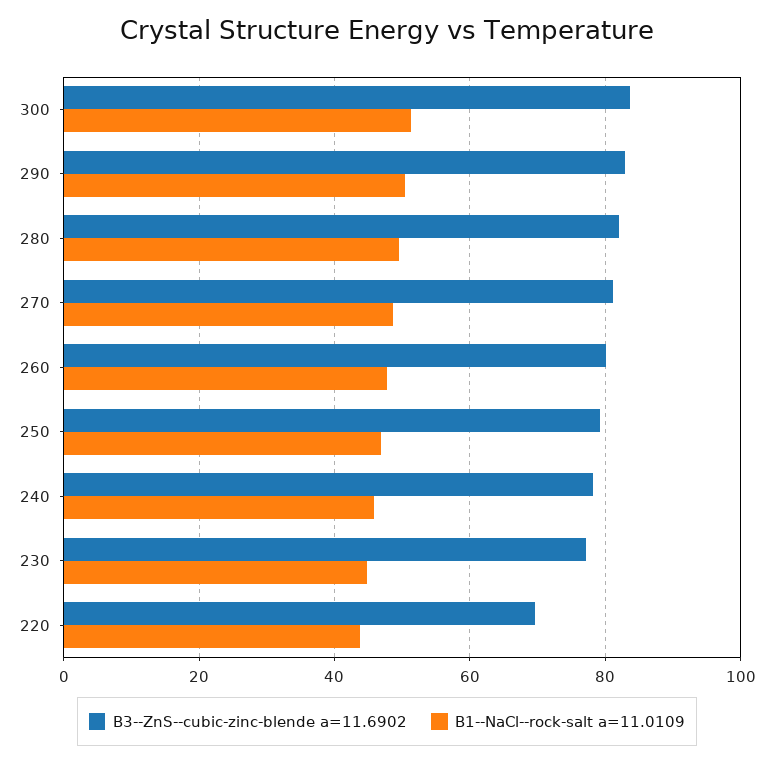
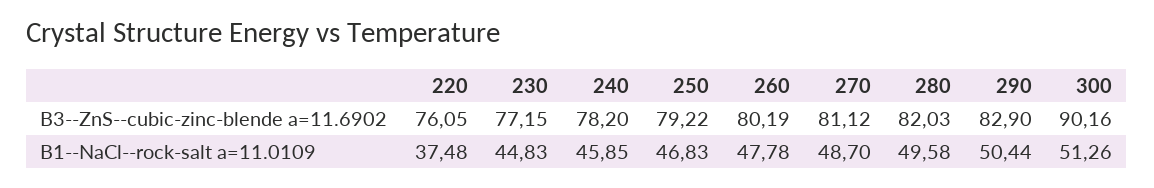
  {
    "B3--ZnS--cubic-zinc-blende a=11.6902": {
-     "300": 84,
+     "300": 90.16,
      "290": 82.9,
      "280": 82.03,
      "270": 81.12,
      "260": 80.19,
      "250": 79.22,
      "240": 78.2,
      "230": 77.15,
-     "220": 70
+     "220": 76.05
    },
    "B1--NaCl--rock-salt a=11.0109": {
      "300": 51.26,
      "290": 50.44,
      "280": 49.58,
      "270": 48.7,
      "260": 47.78,
      "250": 46.83,
      "240": 45.85,
      "230": 44.83,
-     "220": 44
+     "220": 37.48
    }
  }

